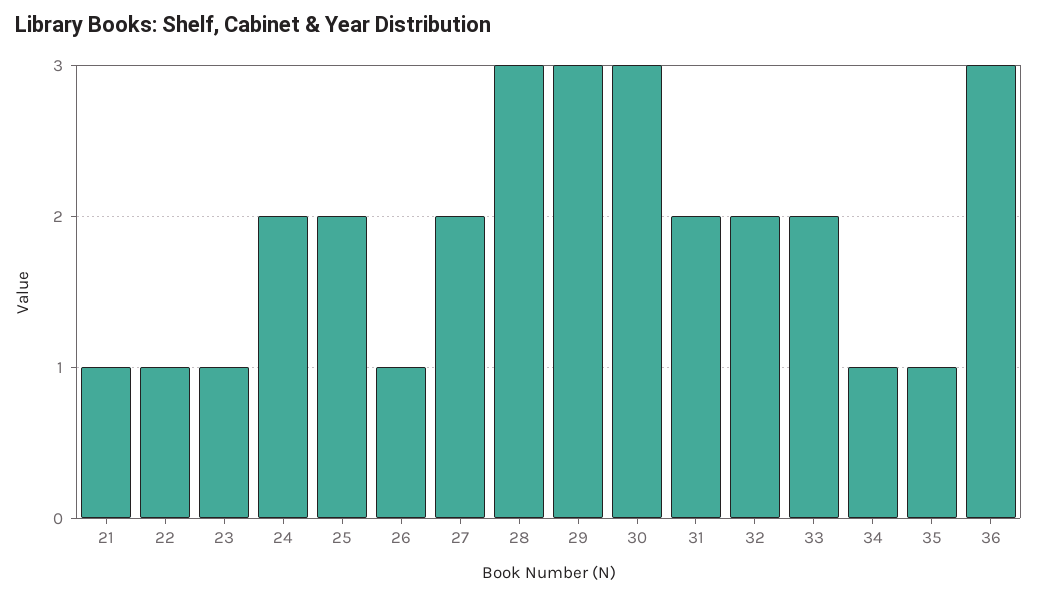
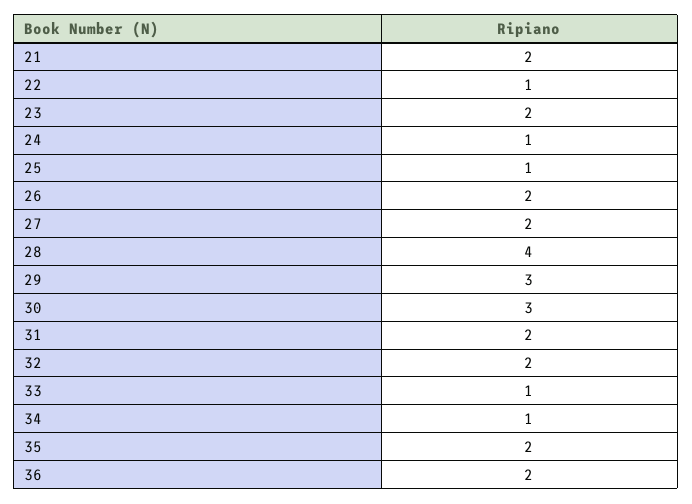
  {
-   "21": 1,
+   "21": 2,
    "22": 1,
-   "23": 1,
+   "23": 2,
-   "24": 2,
+   "24": 1,
-   "25": 2,
+   "25": 1,
-   "26": 1,
+   "26": 2,
    "27": 2,
-   "28": 3,
+   "28": 4,
    "29": 3,
    "30": 3,
    "31": 2,
    "32": 2,
-   "33": 2,
+   "33": 1,
    "34": 1,
-   "35": 1,
+   "35": 2,
-   "36": 3
+   "36": 2
  }

